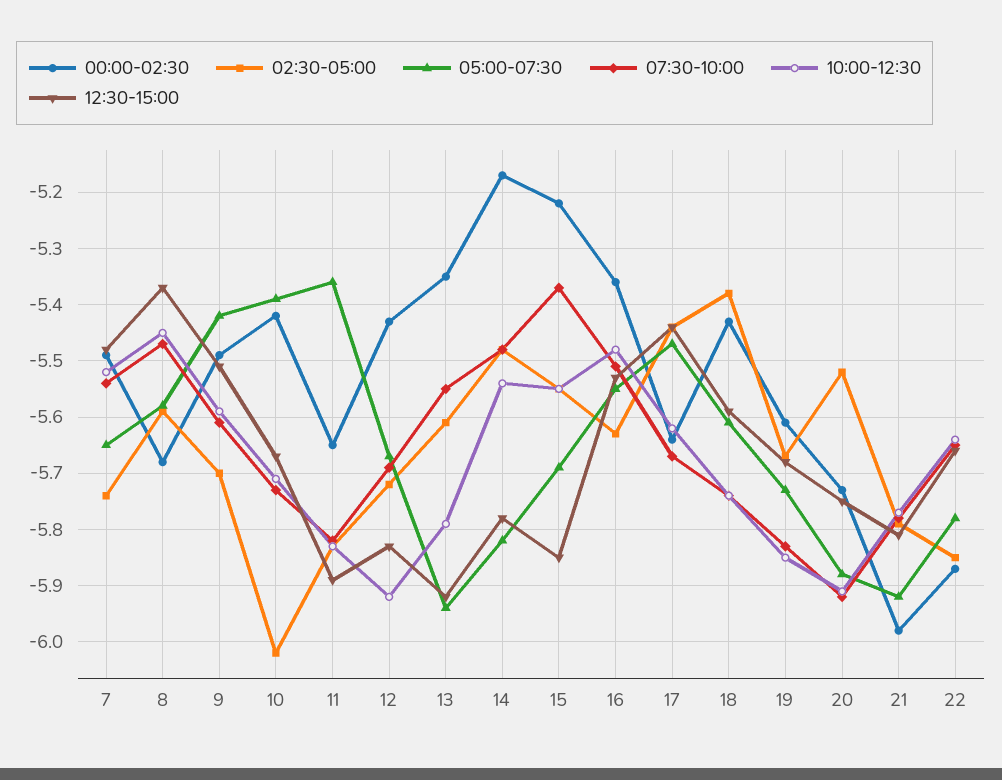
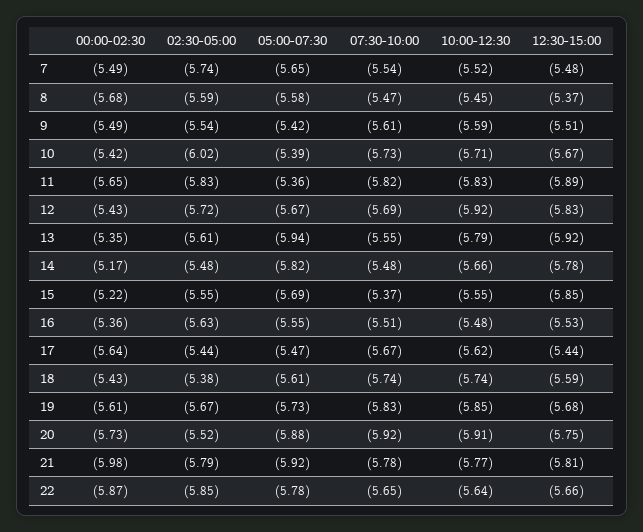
  {
    "00:00-02:30": {
      "7": -5.49,
      "8": -5.68,
      "9": -5.49,
      "10": -5.42,
      "11": -5.65,
      "12": -5.43,
      "13": -5.35,
      "14": -5.17,
      "15": -5.22,
      "16": -5.36,
      "17": -5.64,
      "18": -5.43,
      "19": -5.61,
      "20": -5.73,
      "21": -5.98,
      "22": -5.87
    },
    "02:30-05:00": {
      "7": -5.74,
      "8": -5.59,
-     "9": -5.7,
+     "9": -5.54,
      "10": -6.02,
      "11": -5.83,
      "12": -5.72,
      "13": -5.61,
      "14": -5.48,
      "15": -5.55,
      "16": -5.63,
      "17": -5.44,
      "18": -5.38,
      "19": -5.67,
      "20": -5.52,
      "21": -5.79,
      "22": -5.85
    },
    "05:00-07:30": {
      "7": -5.65,
      "8": -5.58,
      "9": -5.42,
      "10": -5.39,
      "11": -5.36,
      "12": -5.67,
      "13": -5.94,
      "14": -5.82,
      "15": -5.69,
      "16": -5.55,
      "17": -5.47,
      "18": -5.61,
      "19": -5.73,
      "20": -5.88,
      "21": -5.92,
      "22": -5.78
    },
    "07:30-10:00": {
      "7": -5.54,
      "8": -5.47,
      "9": -5.61,
      "10": -5.73,
      "11": -5.82,
      "12": -5.69,
      "13": -5.55,
      "14": -5.48,
      "15": -5.37,
      "16": -5.51,
      "17": -5.67,
      "18": -5.74,
      "19": -5.83,
      "20": -5.92,
      "21": -5.78,
      "22": -5.65
    },
    "10:00-12:30": {
      "7": -5.52,
      "8": -5.45,
      "9": -5.59,
      "10": -5.71,
      "11": -5.83,
      "12": -5.92,
      "13": -5.79,
-     "14": -5.55,
+     "14": -5.66,
      "15": -5.55,
      "16": -5.48,
      "17": -5.62,
      "18": -5.74,
      "19": -5.85,
      "20": -5.91,
      "21": -5.77,
      "22": -5.64
    },
    "12:30-15:00": {
      "7": -5.48,
      "8": -5.37,
      "9": -5.51,
      "10": -5.67,
      "11": -5.89,
      "12": -5.83,
      "13": -5.92,
      "14": -5.78,
      "15": -5.85,
      "16": -5.53,
      "17": -5.44,
      "18": -5.59,
      "19": -5.68,
      "20": -5.75,
      "21": -5.81,
      "22": -5.66
    }
  }

